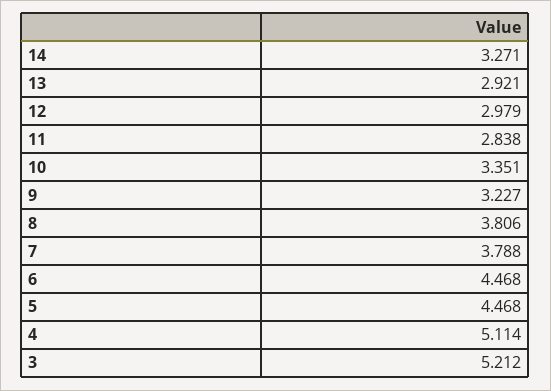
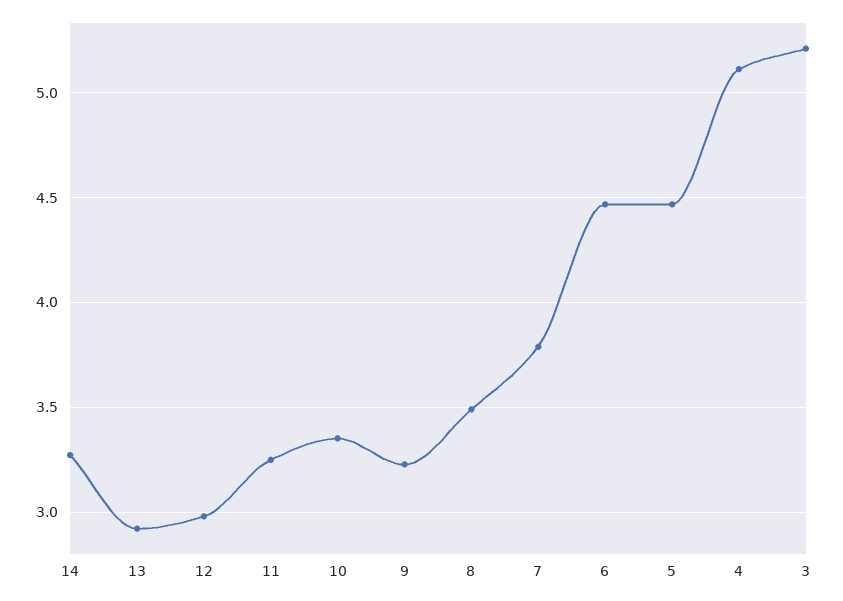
  {
    "14": 3.271,
    "13": 2.921,
    "12": 2.979,
-   "11": 2.838,
+   "11": 3.25,
    "10": 3.351,
    "9": 3.227,
-   "8": 3.806,
+   "8": 3.5,
    "7": 3.788,
    "6": 4.468,
    "5": 4.468,
    "4": 5.114,
    "3": 5.212
  }

